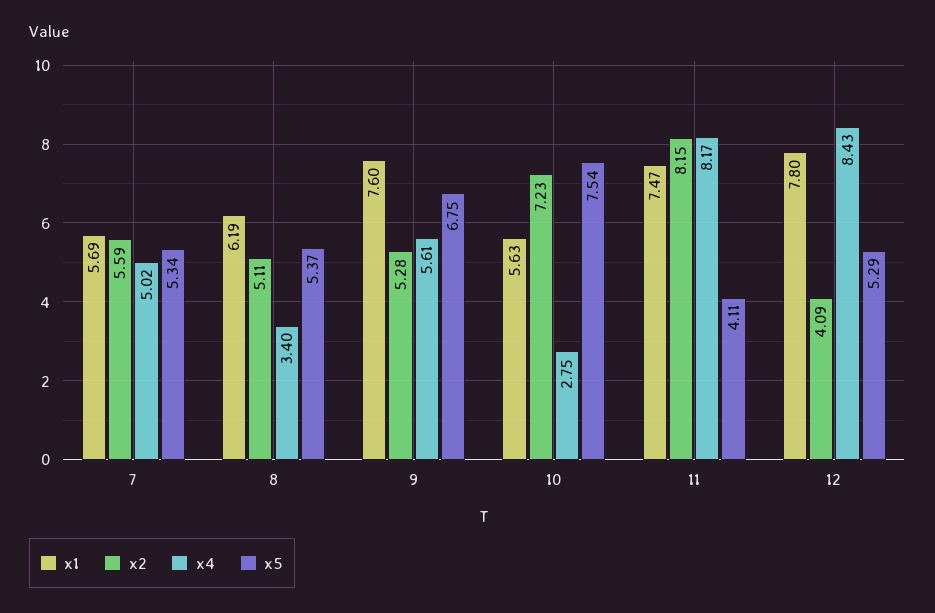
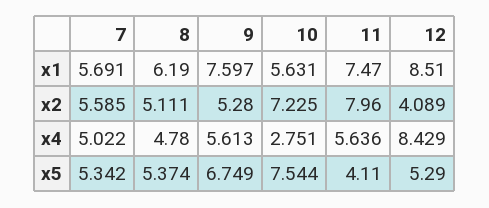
  {
    "x1": {
      "7": 5.691,
      "8": 6.19,
      "9": 7.597,
      "10": 5.631,
      "11": 7.47,
-     "12": 7.8
+     "12": 8.51
    },
    "x2": {
      "7": 5.585,
      "8": 5.111,
      "9": 5.28,
      "10": 7.225,
-     "11": 8.15,
+     "11": 7.96,
      "12": 4.089
    },
    "x4": {
      "7": 5.022,
-     "8": 3.4,
+     "8": 4.78,
      "9": 5.613,
      "10": 2.751,
-     "11": 8.17,
+     "11": 5.636,
      "12": 8.429
    },
    "x5": {
      "7": 5.342,
      "8": 5.374,
      "9": 6.749,
      "10": 7.544,
      "11": 4.11,
      "12": 5.29
    }
  }

